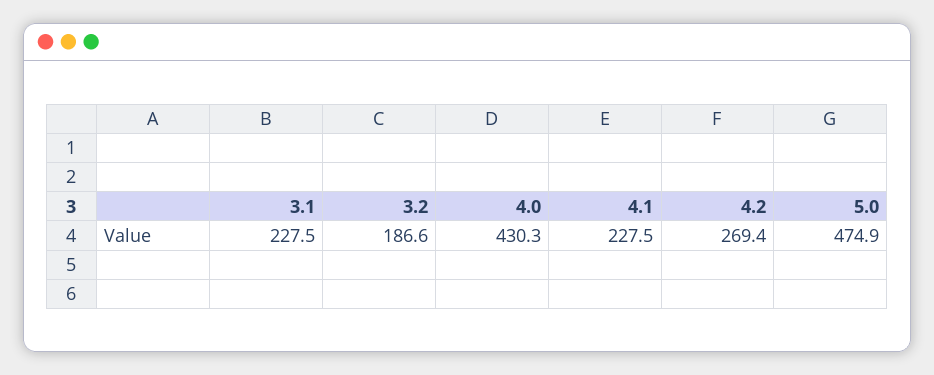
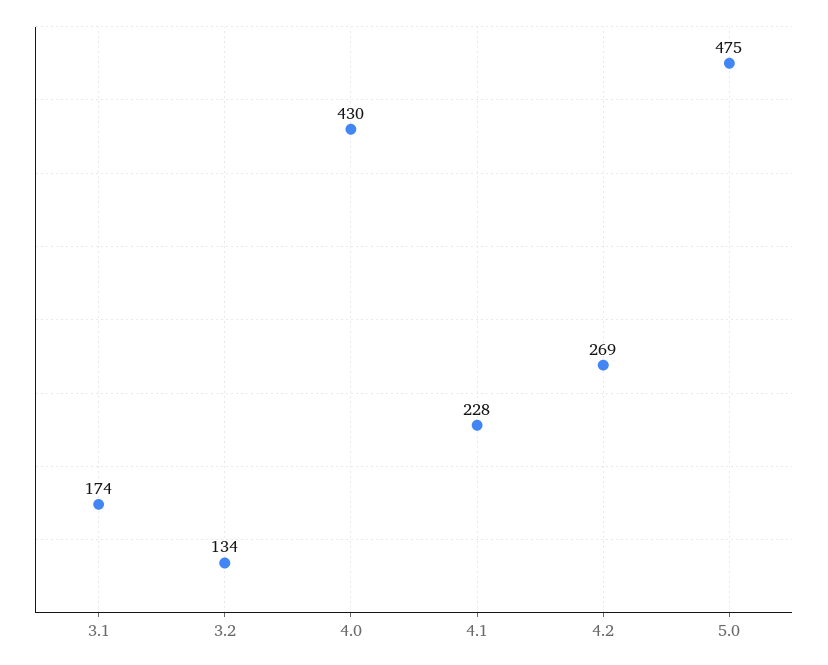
  {
-   "3.1": 227.5,
+   "3.1": 174,
-   "3.2": 186.6,
+   "3.2": 134,
    "4.0": 430.3,
    "4.1": 227.5,
    "4.2": 269.4,
    "5.0": 474.9
  }

